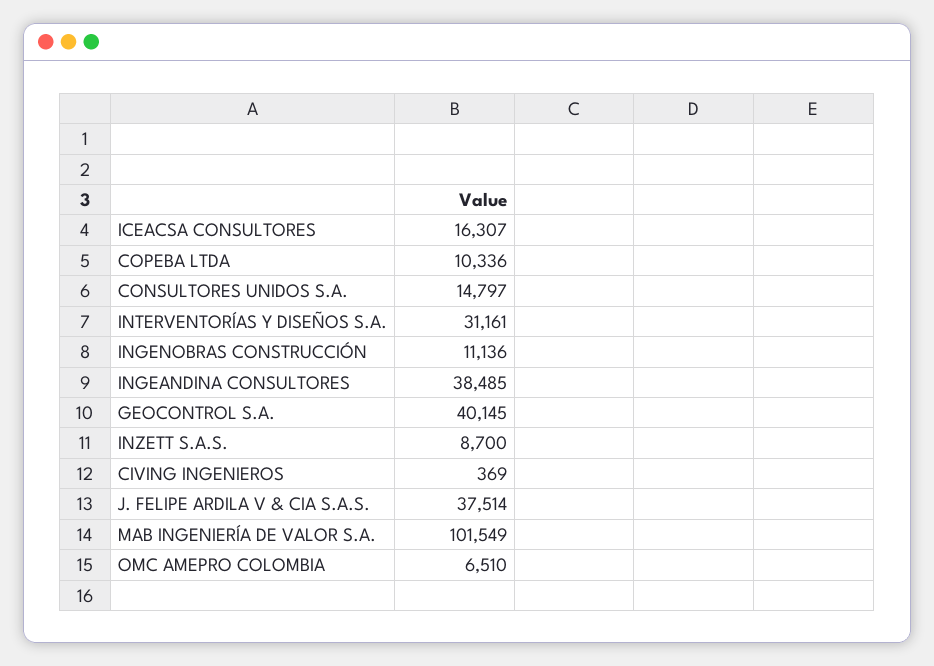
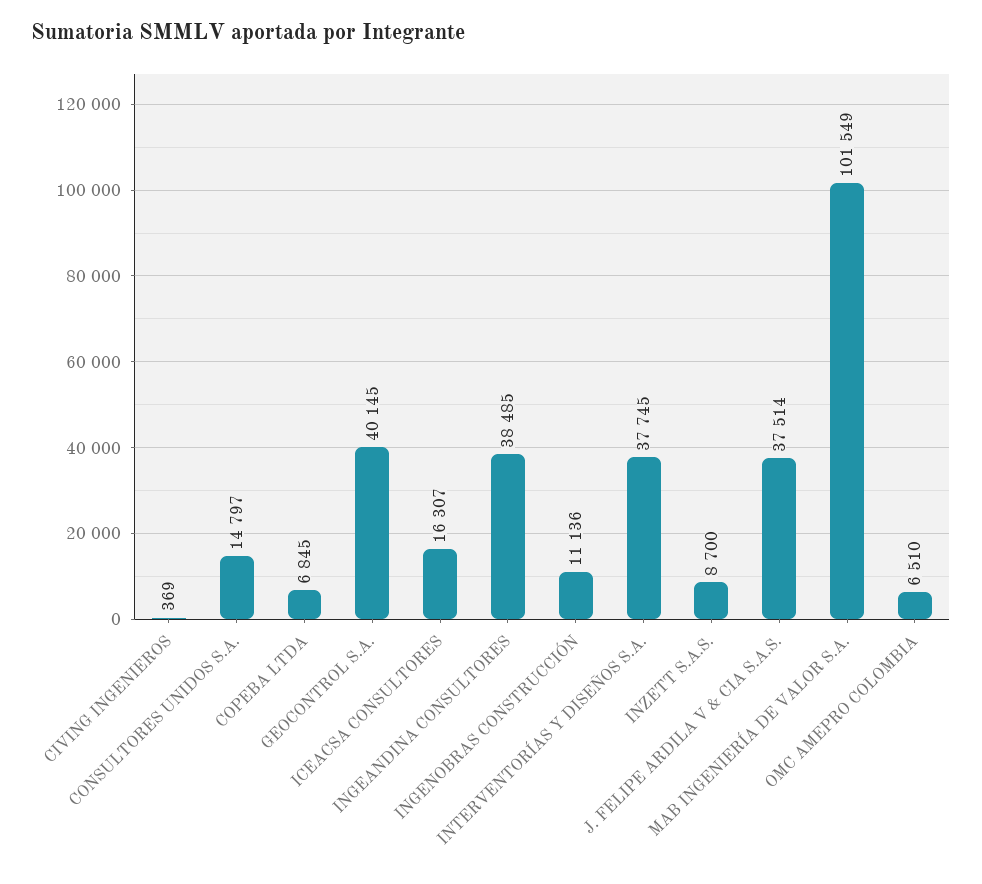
  {
    "ICEACSA CONSULTORES": 16307,
-   "COPEBA LTDA": 10336,
+   "COPEBA LTDA": 6845,
    "CONSULTORES UNIDOS S.A.": 14797,
-   "INTERVENTORÍAS Y DISEÑOS S.A.": 31161,
+   "INTERVENTORÍAS Y DISEÑOS S.A.": 37745,
    "INGENOBRAS CONSTRUCCIÓN": 11136,
    "INGEANDINA CONSULTORES": 38485,
    "GEOCONTROL S.A.": 40145,
    "INZETT S.A.S.": 8700,
    "CIVING INGENIEROS": 369,
    "J. FELIPE ARDILA V & CIA S.A.S.": 37514,
    "MAB INGENIERÍA DE VALOR S.A.": 101549,
    "OMC AMEPRO COLOMBIA": 6510
  }

